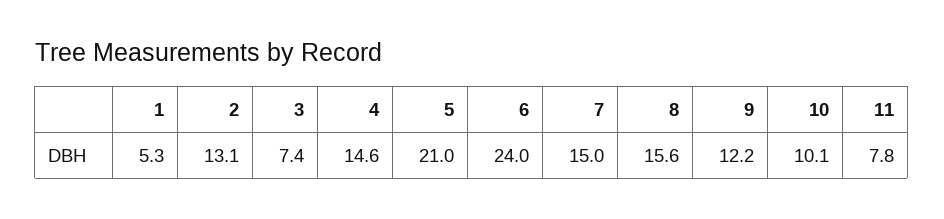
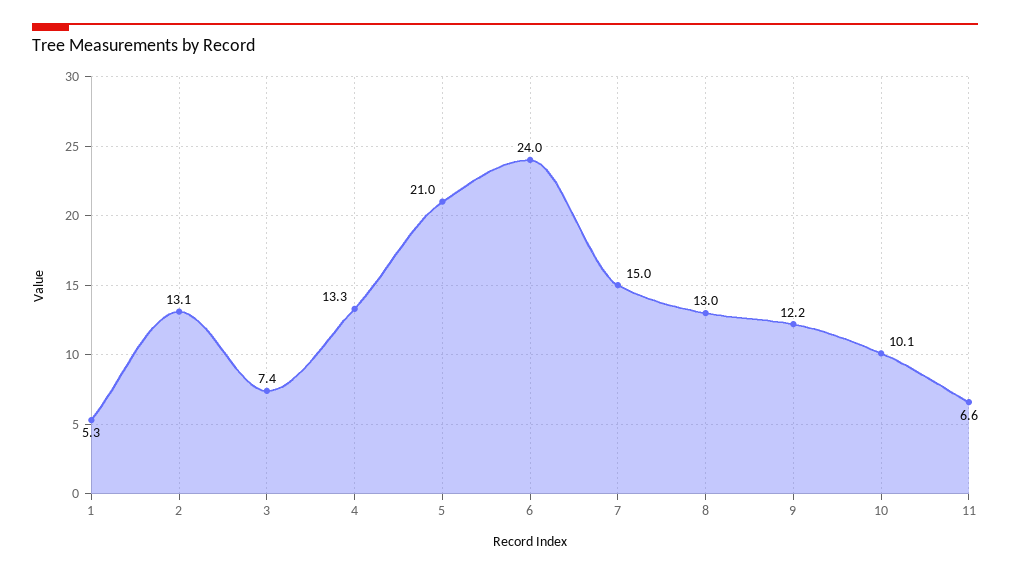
  {
    "1": 5.3,
    "2": 13.1,
    "3": 7.4,
-   "4": 14.6,
+   "4": 13.3,
    "5": 21,
    "6": 24,
    "7": 15,
-   "8": 15.6,
+   "8": 13,
    "9": 12.2,
    "10": 10.1,
-   "11": 7.8
+   "11": 6.6
  }

